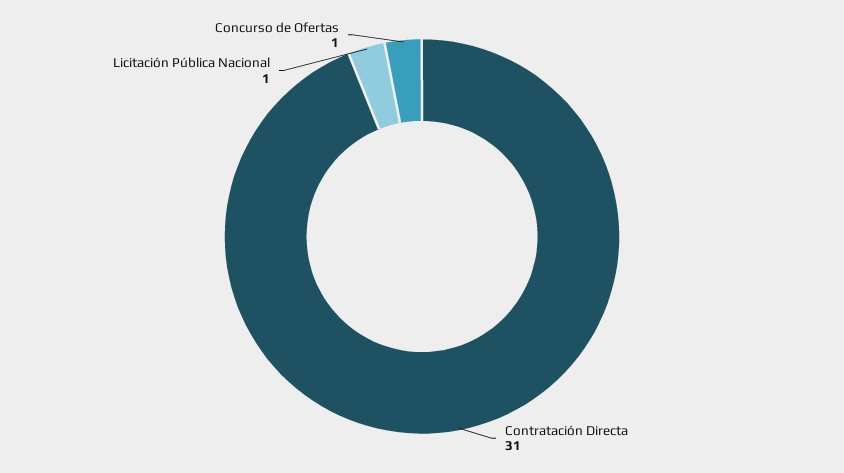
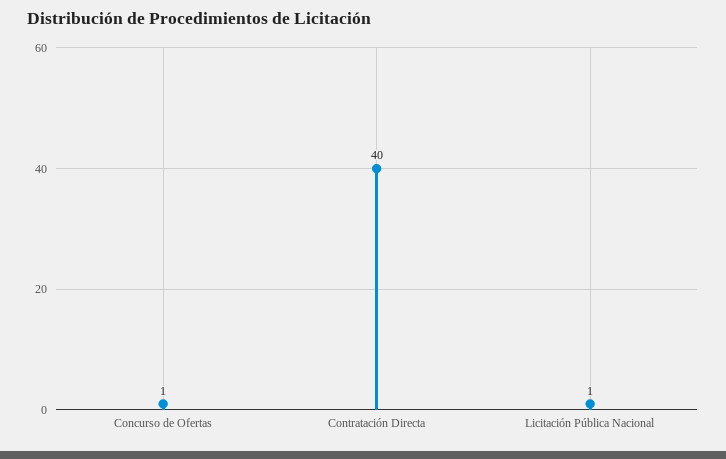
  {
-   "Contratación Directa": 31,
+   "Contratación Directa": 40,
    "Licitación Pública Nacional": 1,
    "Concurso de Ofertas": 1
  }

